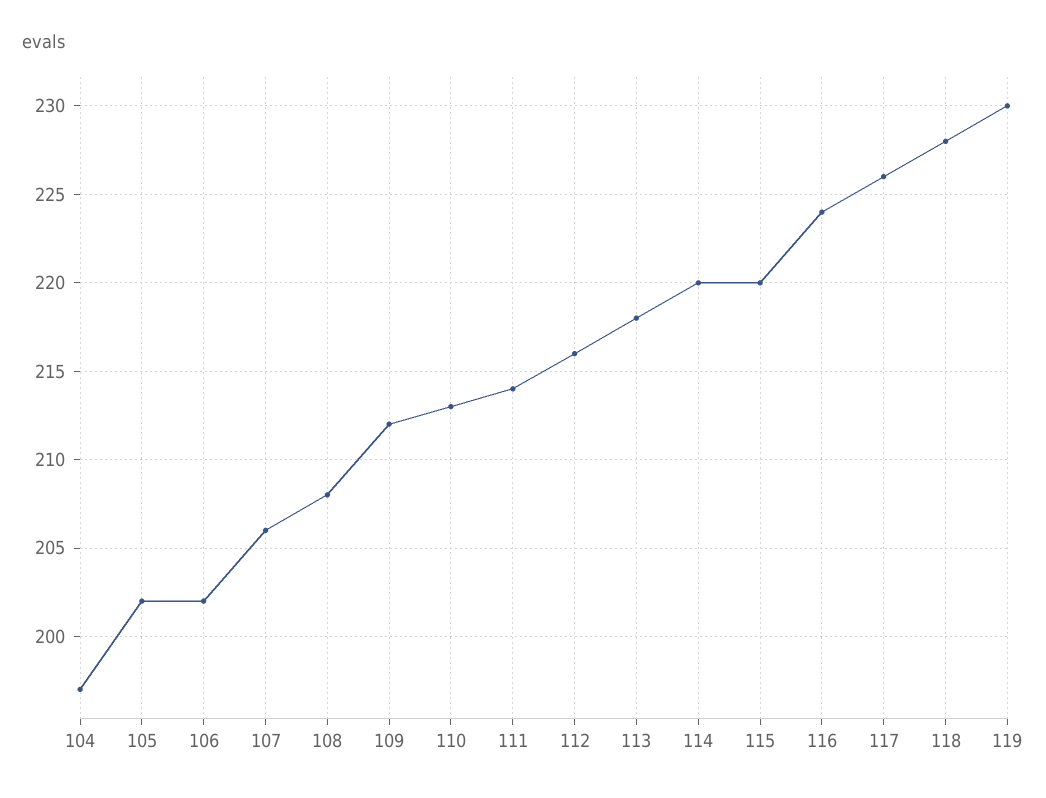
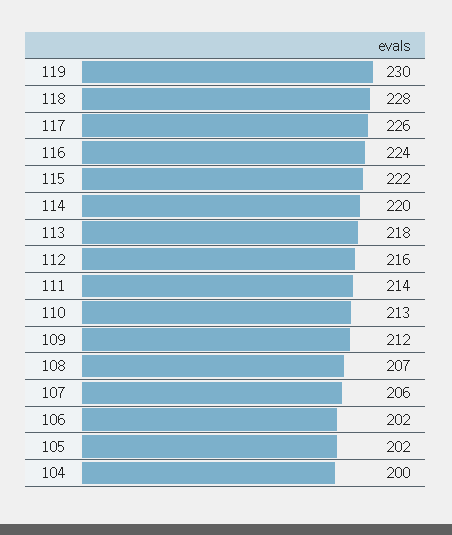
  {
-   "104": 197,
+   "104": 200,
    "105": 202,
    "106": 202,
    "107": 206,
-   "108": 208,
+   "108": 207,
    "109": 212,
    "110": 213,
    "111": 214,
    "112": 216,
    "113": 218,
    "114": 220,
-   "115": 220,
+   "115": 222,
    "116": 224,
    "117": 226,
    "118": 228,
    "119": 230
  }

